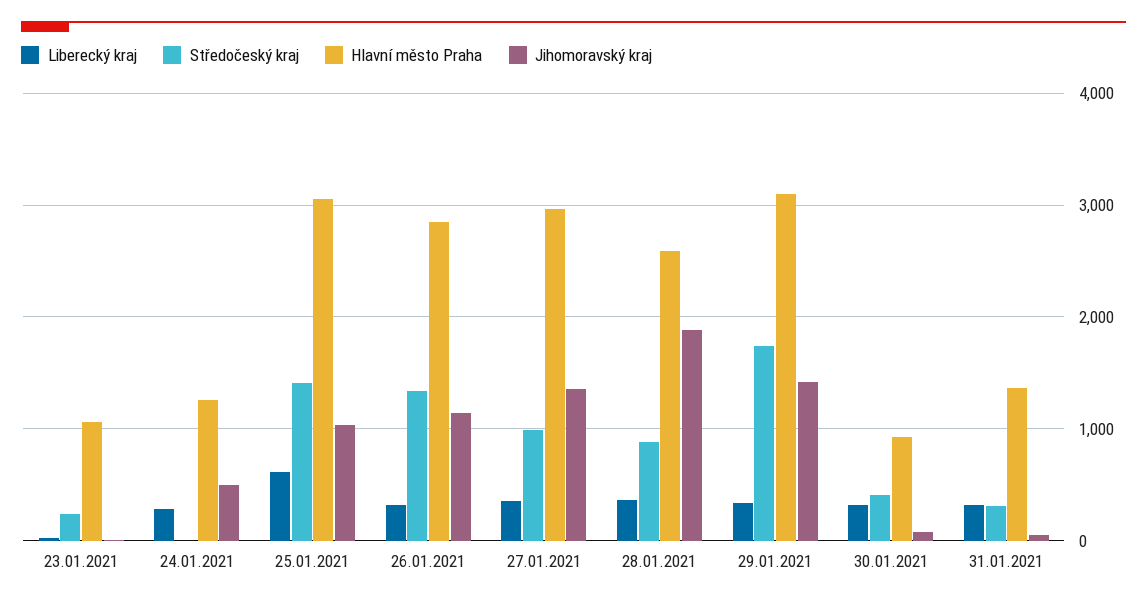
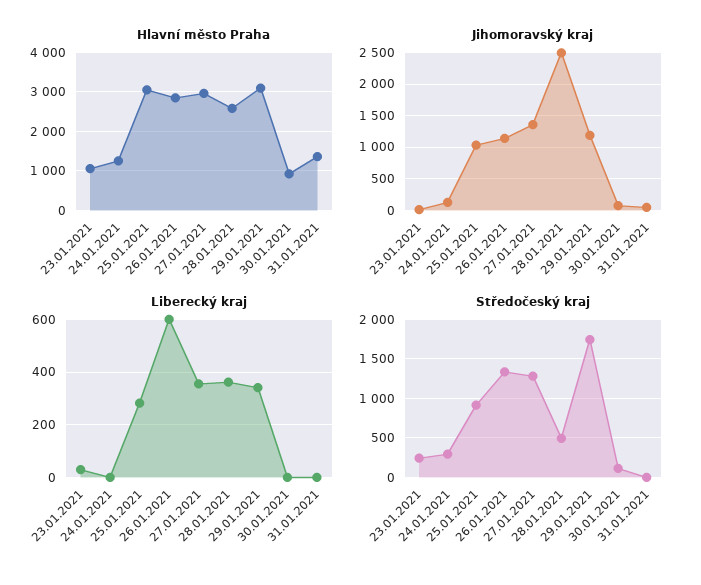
  {
    "Liberecký kraj": {
      "23.01.2021": 25,
-     "24.01.2021": 300,
+     "24.01.2021": 0,
-     "25.01.2021": 600,
+     "25.01.2021": 275,
-     "26.01.2021": 300,
+     "26.01.2021": 600,
      "27.01.2021": 350,
      "28.01.2021": 350,
      "29.01.2021": 350,
-     "30.01.2021": 300,
+     "30.01.2021": 0,
-     "31.01.2021": 300
+     "31.01.2021": 0
    },
    "Středočeský kraj": {
      "23.01.2021": 200,
-     "24.01.2021": 0,
+     "24.01.2021": 300,
-     "25.01.2021": 1400,
+     "25.01.2021": 900,
      "26.01.2021": 1300,
-     "27.01.2021": 1000,
+     "27.01.2021": 1300,
-     "28.01.2021": 900,
+     "28.01.2021": 500,
      "29.01.2021": 1700,
-     "30.01.2021": 400,
+     "30.01.2021": 100,
-     "31.01.2021": 300
+     "31.01.2021": 0
    },
    "Hlavní město Praha": {
      "23.01.2021": 1100,
      "24.01.2021": 1300,
      "25.01.2021": 3100,
      "26.01.2021": 2900,
      "27.01.2021": 3000,
      "28.01.2021": 2600,
      "29.01.2021": 3100,
      "30.01.2021": 900,
      "31.01.2021": 1400
    },
    "Jihomoravský kraj": {
      "23.01.2021": 0,
-     "24.01.2021": 500,
+     "24.01.2021": 100,
      "25.01.2021": 1000,
      "26.01.2021": 1100,
      "27.01.2021": 1400,
-     "28.01.2021": 1900,
+     "28.01.2021": 2500,
-     "29.01.2021": 1400,
+     "29.01.2021": 1200,
      "30.01.2021": 100,
      "31.01.2021": 100
    }
  }

